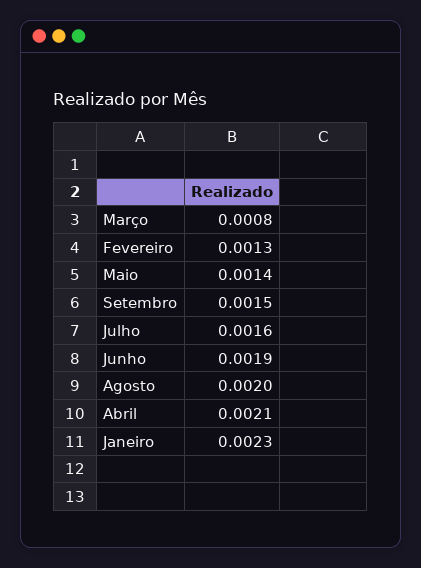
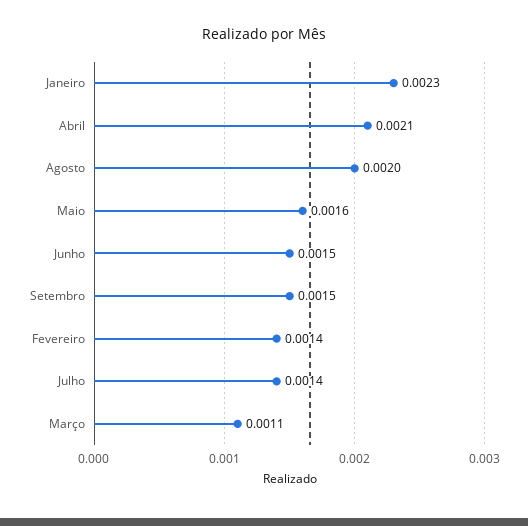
  {
-   "Março": 0.0008,
+   "Março": 0.0011,
-   "Fevereiro": 0.0013,
+   "Fevereiro": 0.0014,
-   "Maio": 0.0014,
+   "Maio": 0.0016,
    "Setembro": 0.0015,
-   "Julho": 0.0016,
+   "Julho": 0.0014,
-   "Junho": 0.0019,
+   "Junho": 0.0015,
    "Agosto": 0.002,
    "Abril": 0.0021,
    "Janeiro": 0.0023
  }

